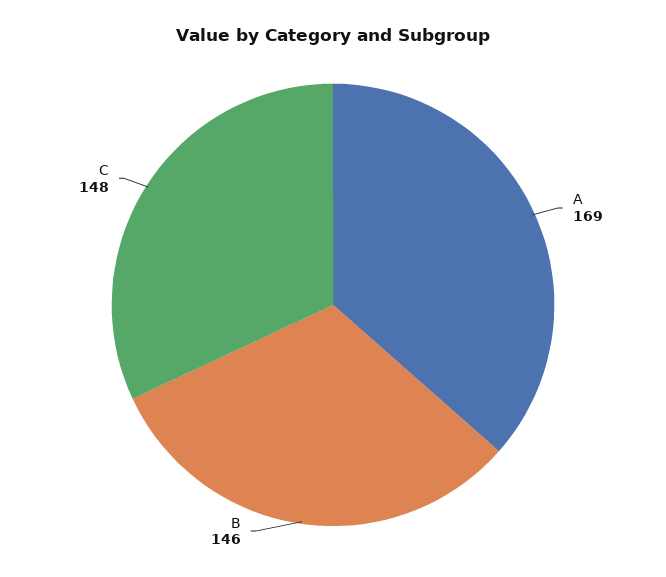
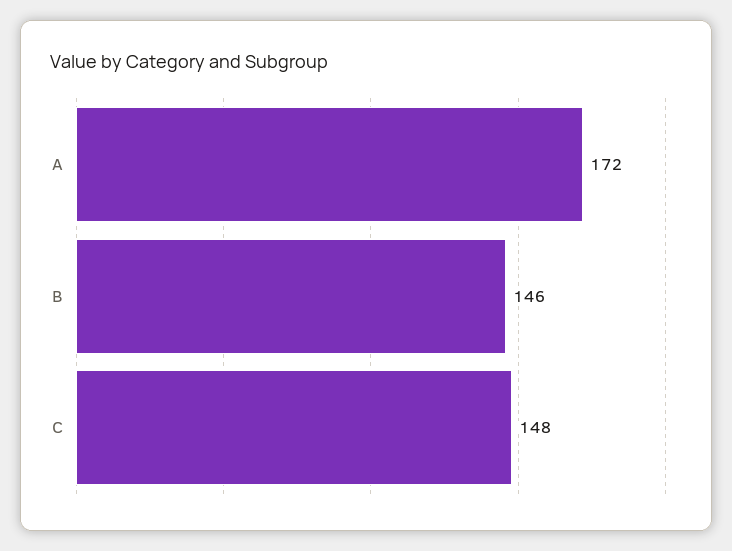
  {
-   "A": 169,
+   "A": 172,
    "B": 146,
    "C": 148
  }

